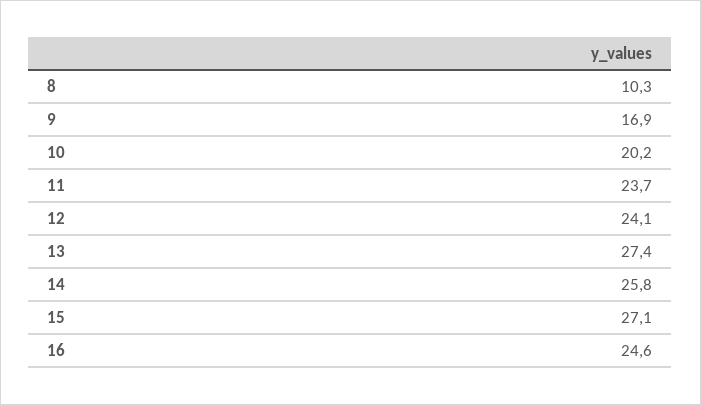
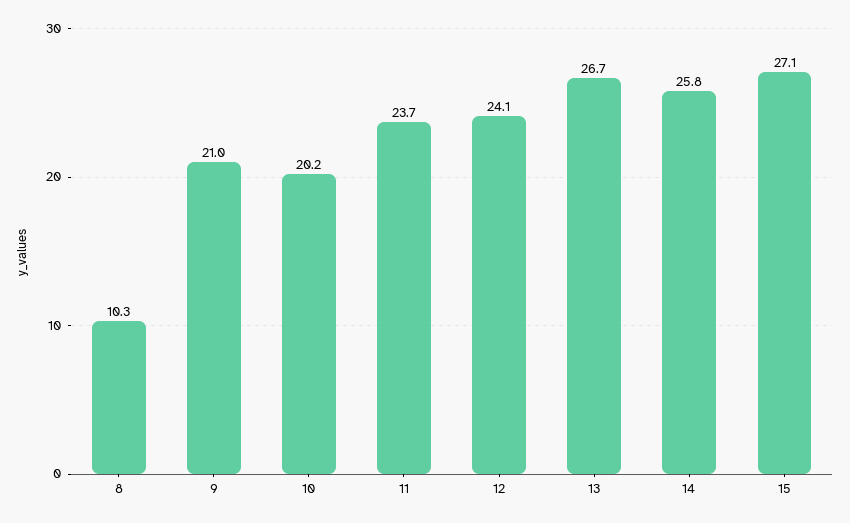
  {
    "8": 10.3,
-   "9": 16.9,
+   "9": 21,
    "10": 20.2,
    "11": 23.7,
    "12": 24.1,
-   "13": 27.4,
+   "13": 26.7,
    "14": 25.8,
-   "15": 27.1,
+   "15": 27.1
-   "16": 24.6
  }

